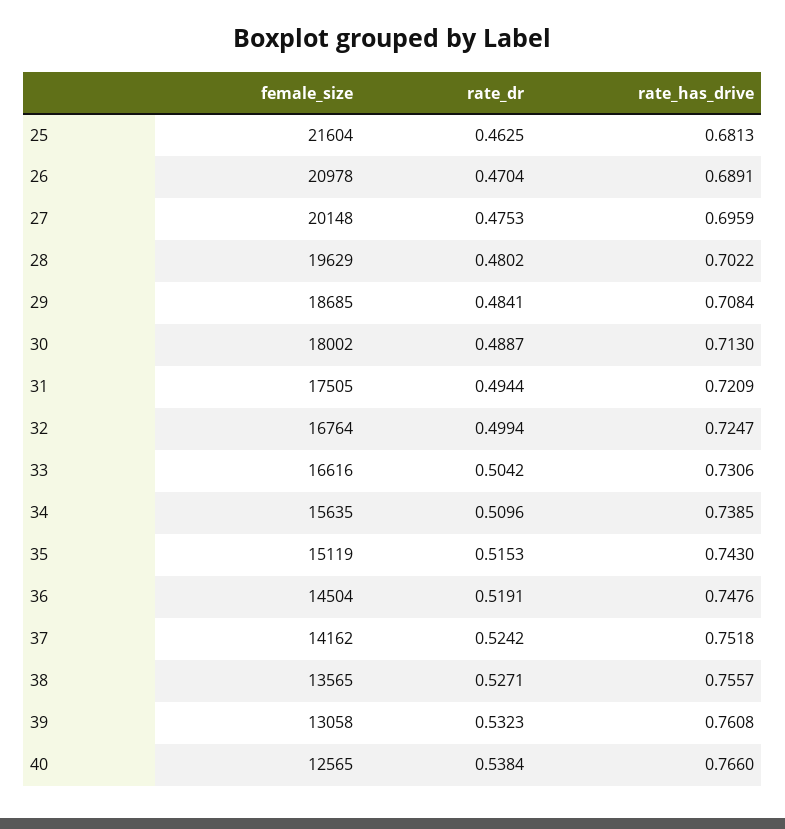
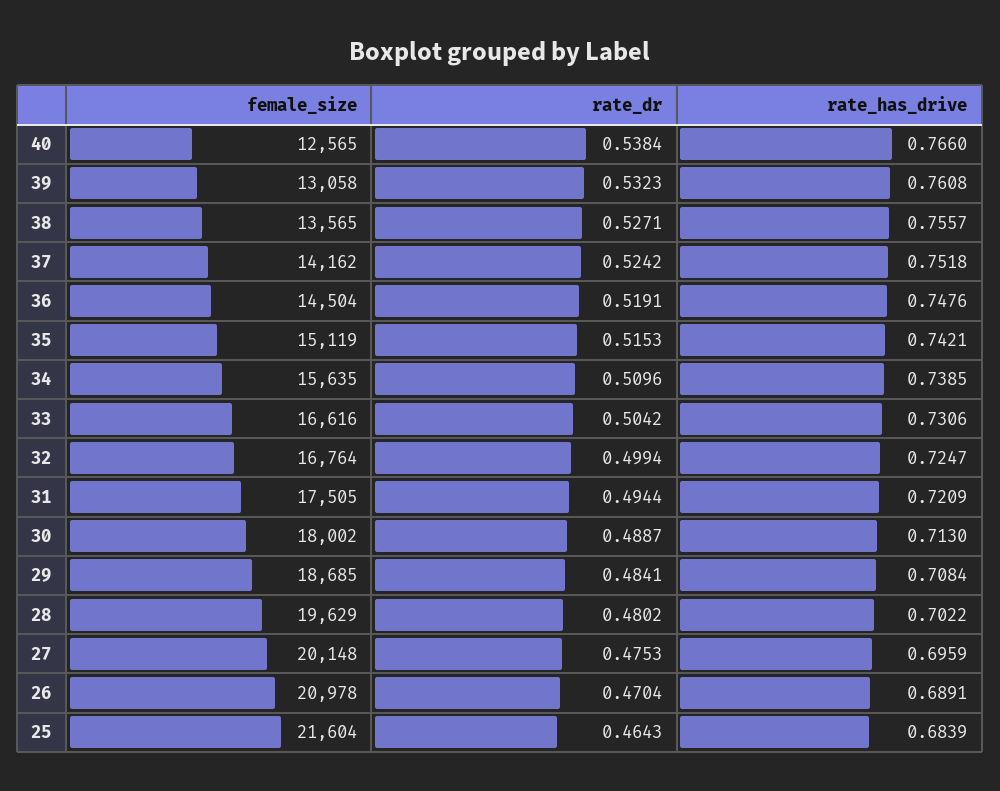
  {
    "female_size": {
      "25": 21604,
      "26": 20978,
      "27": 20148,
      "28": 19629,
      "29": 18685,
      "30": 18002,
      "31": 17505,
      "32": 16764,
      "33": 16616,
      "34": 15635,
      "35": 15119,
      "36": 14504,
      "37": 14162,
      "38": 13565,
      "39": 13058,
      "40": 12565
    },
    "rate_dr": {
-     "25": 0.4625,
+     "25": 0.4643,
      "26": 0.4704,
      "27": 0.4753,
      "28": 0.4802,
      "29": 0.4841,
      "30": 0.4887,
      "31": 0.4944,
      "32": 0.4994,
      "33": 0.5042,
      "34": 0.5096,
      "35": 0.5153,
      "36": 0.5191,
      "37": 0.5242,
      "38": 0.5271,
      "39": 0.5323,
      "40": 0.5384
    },
    "rate_has_drive": {
-     "25": 0.6813,
+     "25": 0.6839,
      "26": 0.6891,
      "27": 0.6959,
      "28": 0.7022,
      "29": 0.7084,
      "30": 0.713,
      "31": 0.7209,
      "32": 0.7247,
      "33": 0.7306,
      "34": 0.7385,
-     "35": 0.743,
+     "35": 0.7421,
      "36": 0.7476,
      "37": 0.7518,
      "38": 0.7557,
      "39": 0.7608,
      "40": 0.766
    }
  }

